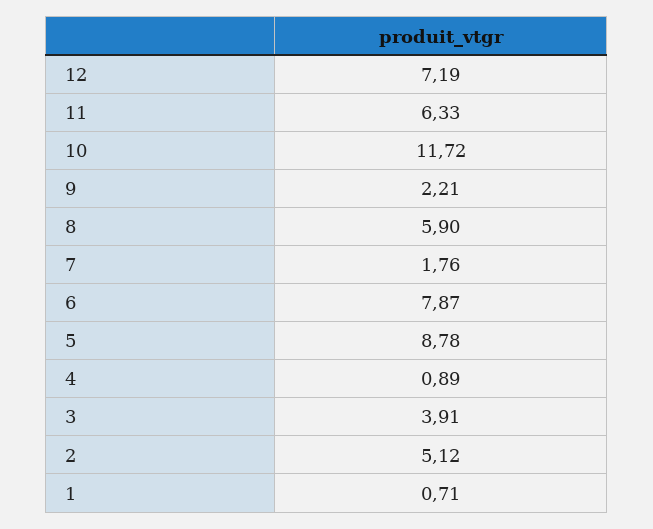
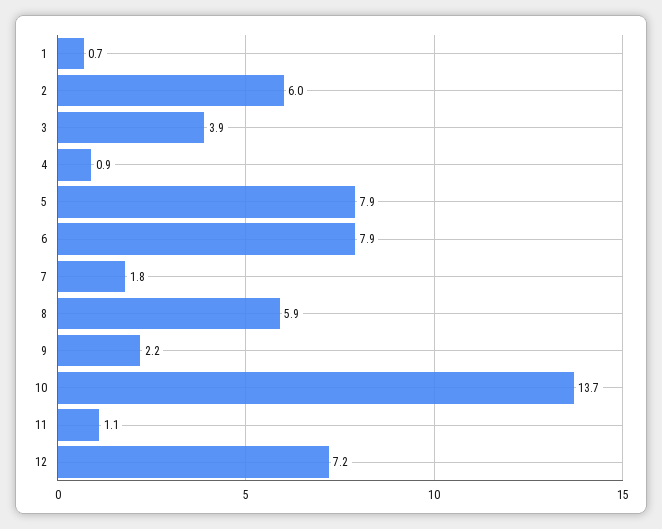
  {
    "12": 7.19,
-   "11": 6.33,
+   "11": 1.1,
-   "10": 11.72,
+   "10": 13.7,
    "9": 2.21,
    "8": 5.9,
    "7": 1.76,
    "6": 7.87,
-   "5": 8.78,
+   "5": 7.9,
    "4": 0.89,
    "3": 3.91,
-   "2": 5.12,
+   "2": 6,
    "1": 0.71
  }

